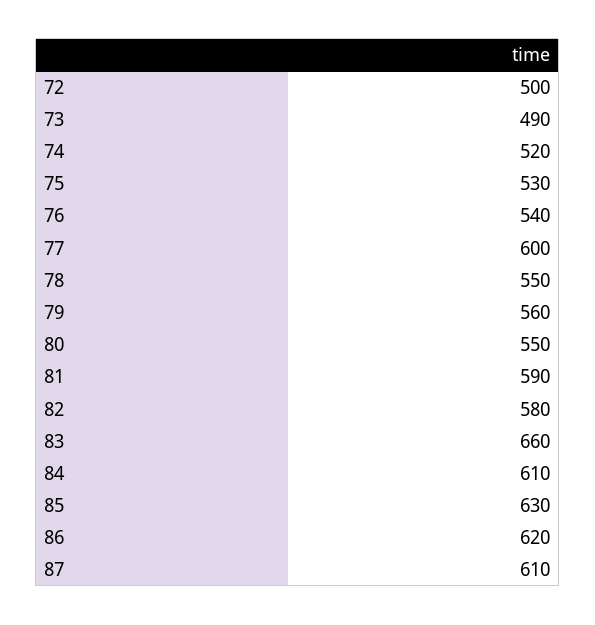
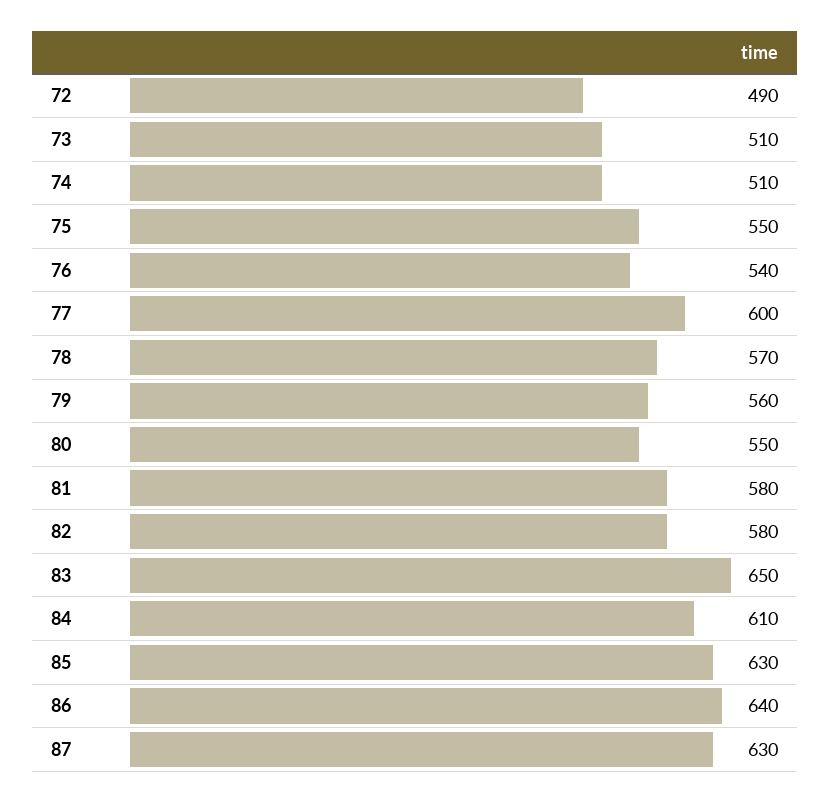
  {
-   "72": 500,
+   "72": 490,
-   "73": 490,
+   "73": 510,
-   "74": 520,
+   "74": 510,
-   "75": 530,
+   "75": 550,
    "76": 540,
    "77": 600,
-   "78": 550,
+   "78": 570,
    "79": 560,
    "80": 550,
-   "81": 590,
+   "81": 580,
    "82": 580,
-   "83": 660,
+   "83": 650,
    "84": 610,
    "85": 630,
-   "86": 620,
+   "86": 640,
-   "87": 610
+   "87": 630
  }

